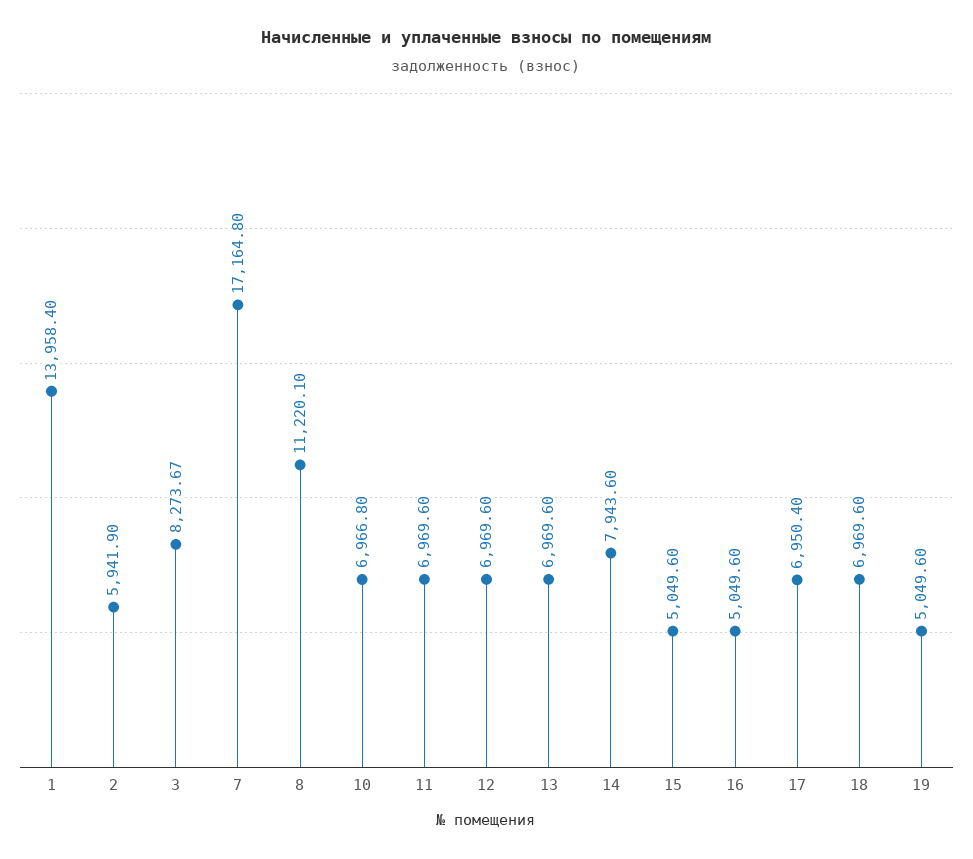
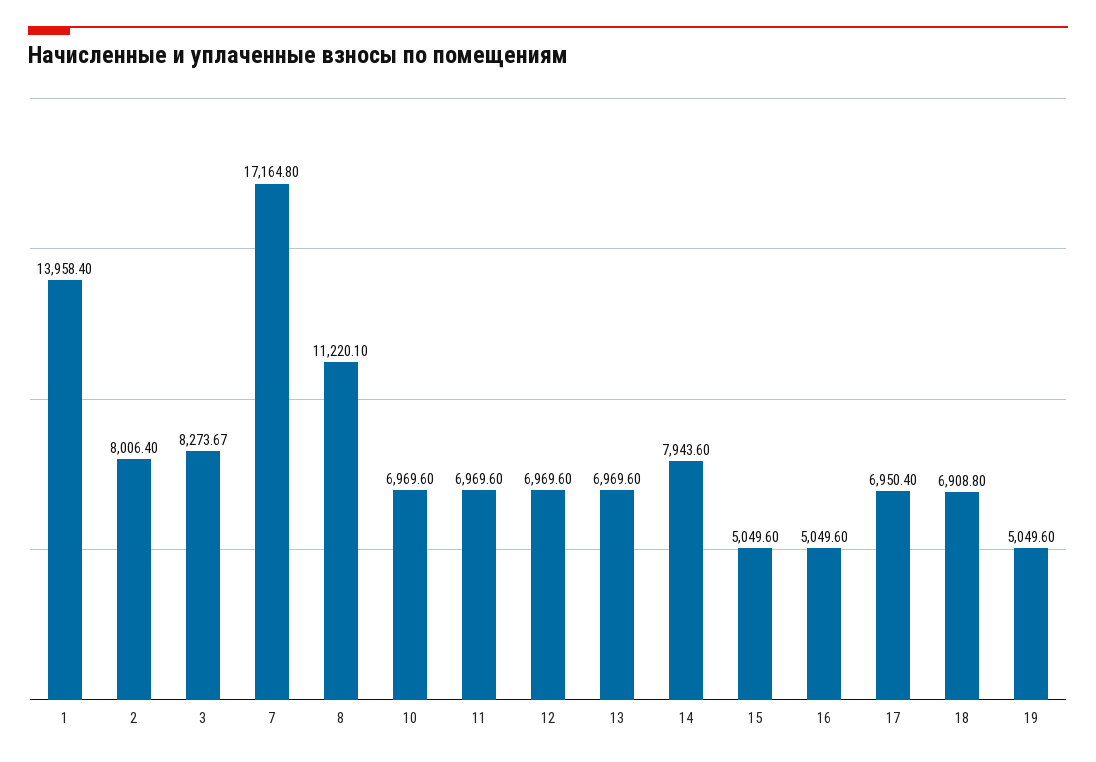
  {
    "1": 13958.4,
-   "2": 5941.9,
+   "2": 8006.4,
    "3": 8273.67,
    "7": 17164.8,
    "8": 11220.1,
-   "10": 6966.8,
+   "10": 6969.6,
    "11": 6969.6,
    "12": 6969.6,
    "13": 6969.6,
    "14": 7943.6,
    "15": 5049.6,
    "16": 5049.6,
    "17": 6950.4,
-   "18": 6969.6,
+   "18": 6908.8,
    "19": 5049.6
  }

